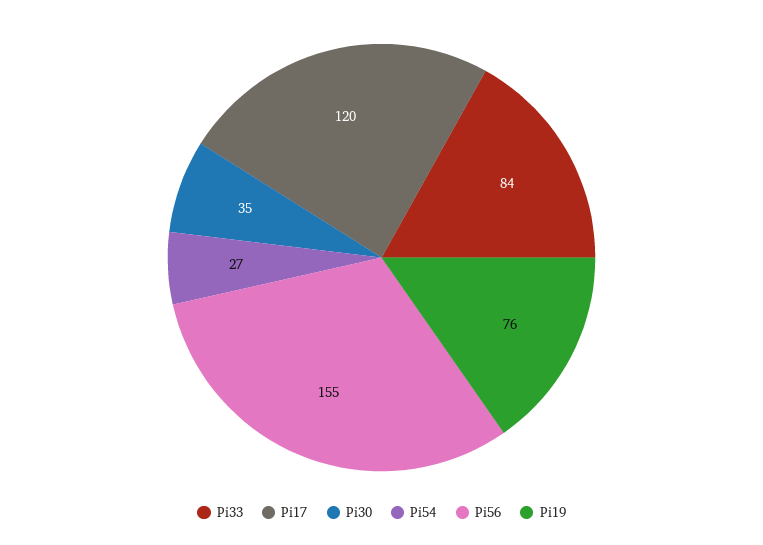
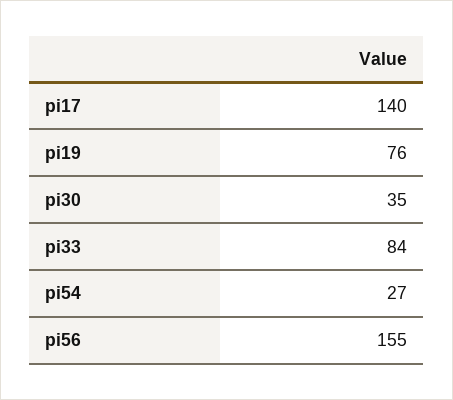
  {
    "Pi33": 84,
-   "Pi17": 120,
+   "Pi17": 140,
    "Pi30": 35,
    "Pi54": 27,
    "Pi56": 155,
    "Pi19": 76
  }

